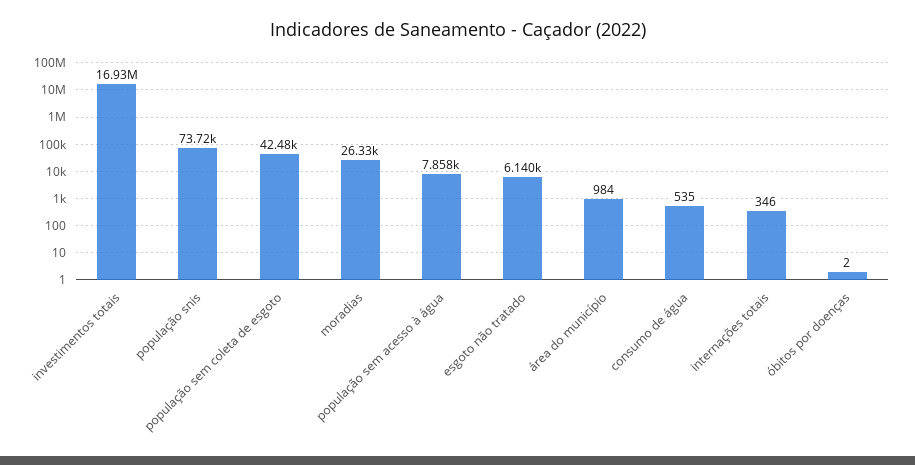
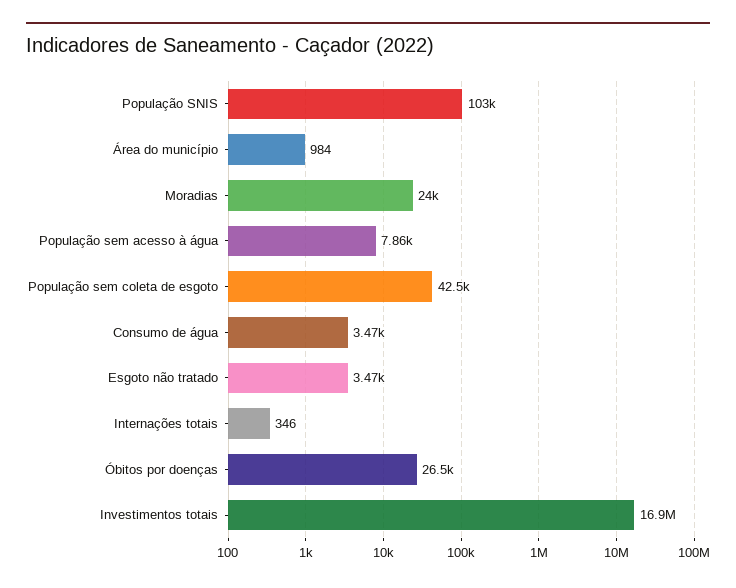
  {
    "investimentos totais": 16930000,
-   "população snis": 73720,
+   "população snis": 103000,
    "população sem coleta de esgoto": 42480,
-   "moradias": 26330,
+   "moradias": 24000,
    "população sem acesso à água": 7858,
-   "esgoto não tratado": 6140,
+   "esgoto não tratado": 3470,
    "área do município": 984,
-   "consumo de água": 535,
+   "consumo de água": 3470,
    "internações totais": 346,
-   "óbitos por doenças": 2
+   "óbitos por doenças": 26500
  }

